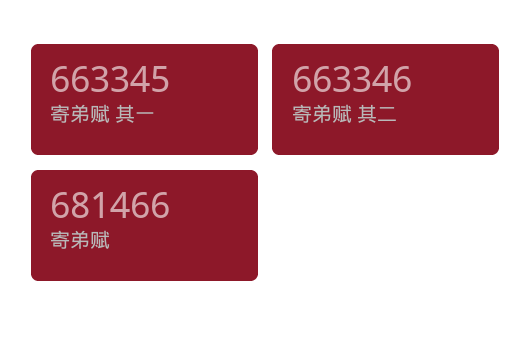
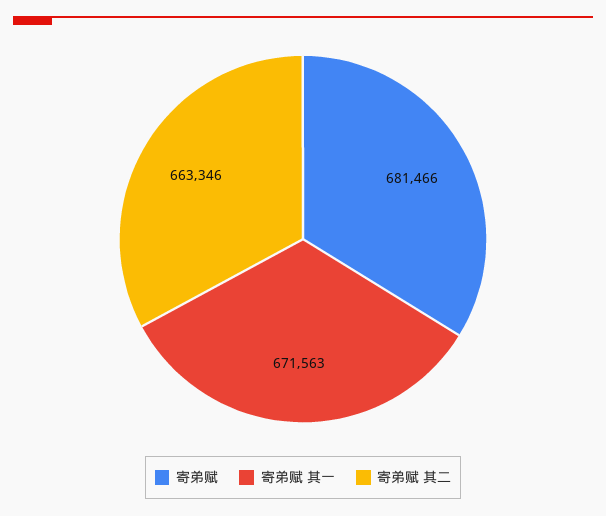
  {
-   "寄弟赋 其一": 663345,
+   "寄弟赋 其一": 671563,
    "寄弟赋 其二": 663346,
    "寄弟赋": 681466
  }

